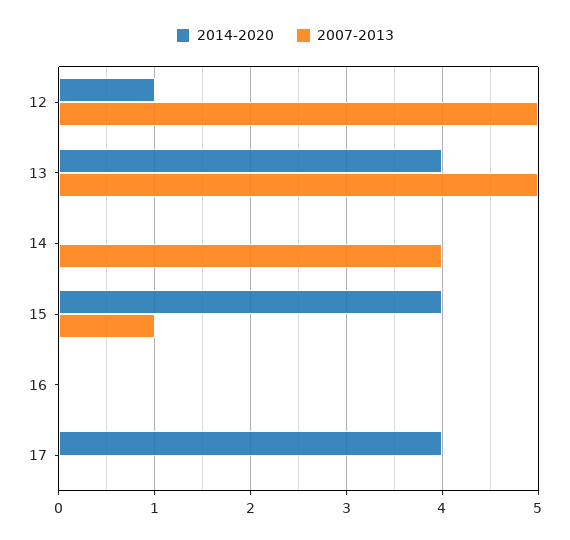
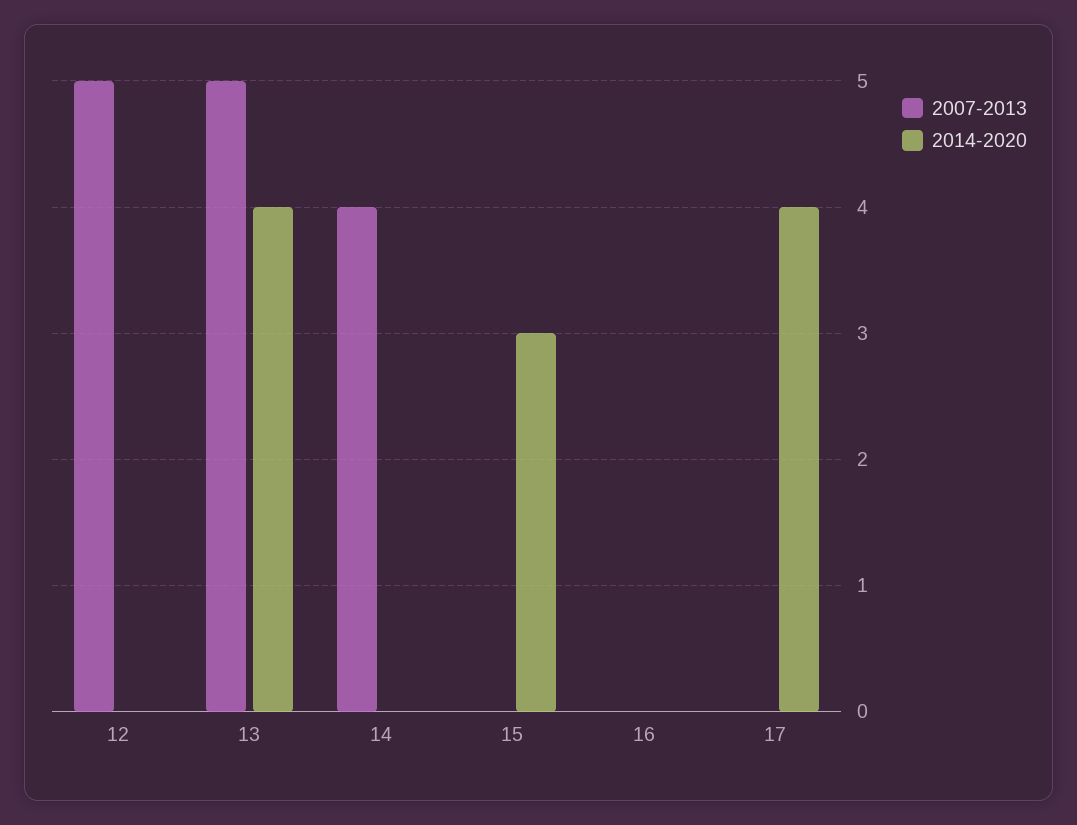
  {
    "2014-2020": {
-     "12": 1,
+     "12": 0,
      "13": 4,
      "14": 0,
-     "15": 4,
+     "15": 3,
      "16": 0,
      "17": 4
    },
    "2007-2013": {
      "12": 5,
      "13": 5,
      "14": 4,
-     "15": 1,
+     "15": 0,
      "16": 0,
      "17": 0
    }
  }

